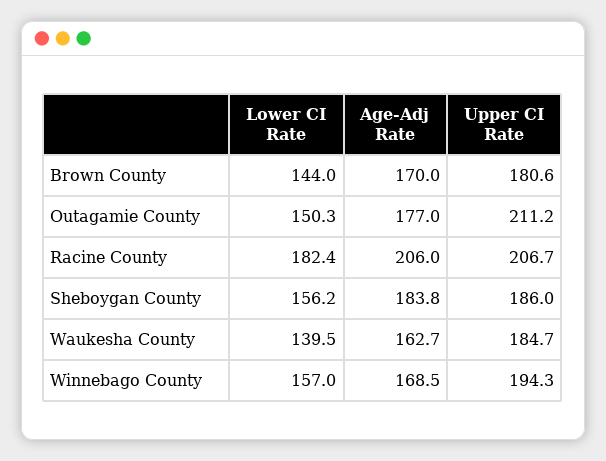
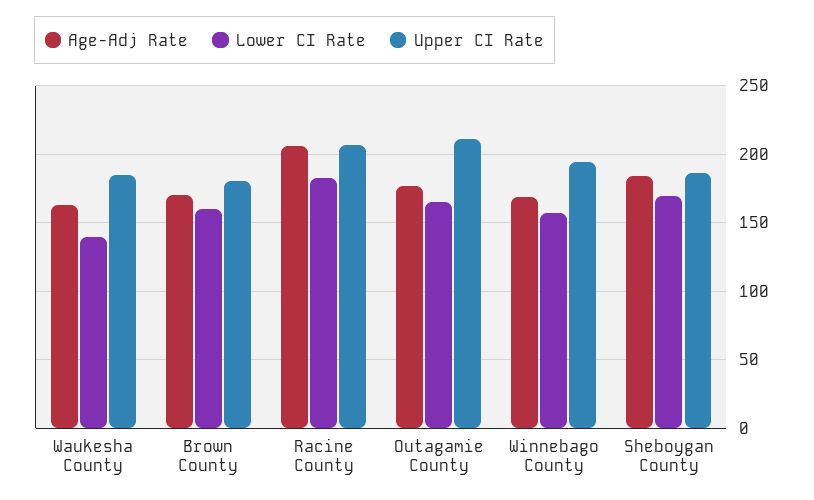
  {
    "Lower CI Rate": {
-     "Brown County": 144,
+     "Brown County": 160,
-     "Outagamie County": 150.3,
+     "Outagamie County": 165,
      "Racine County": 182.4,
-     "Sheboygan County": 156.2,
+     "Sheboygan County": 170,
      "Waukesha County": 139.5,
      "Winnebago County": 157
    },
    "Age-Adj Rate": {
      "Brown County": 170,
      "Outagamie County": 177,
      "Racine County": 206,
      "Sheboygan County": 183.8,
      "Waukesha County": 162.7,
      "Winnebago County": 168.5
    },
    "Upper CI Rate": {
      "Brown County": 180.6,
      "Outagamie County": 211.2,
      "Racine County": 206.7,
      "Sheboygan County": 186,
      "Waukesha County": 184.7,
      "Winnebago County": 194.3
    }
  }

